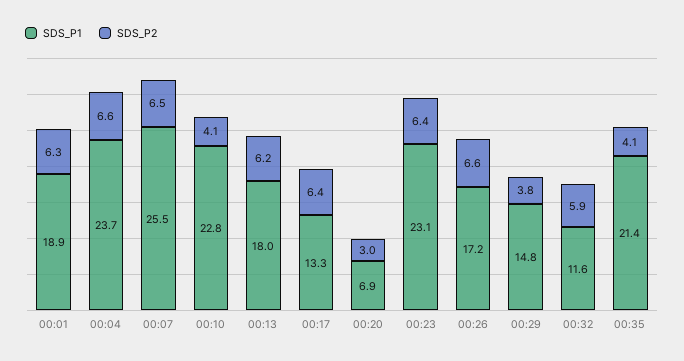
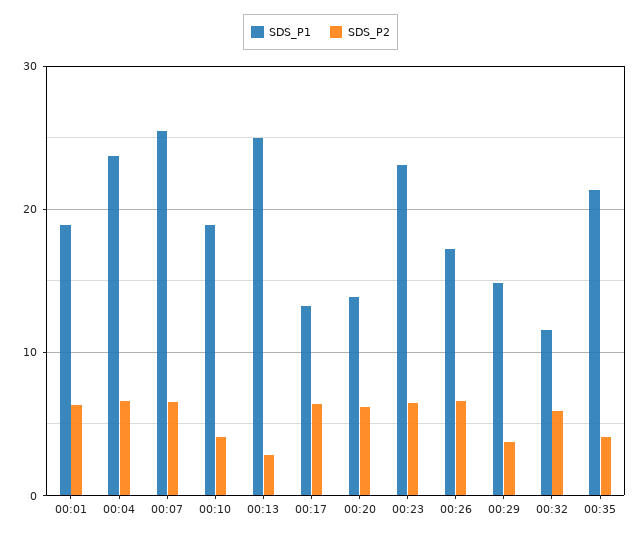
  {
    "SDS_P1": {
      "00:01": 18.9,
      "00:04": 23.7,
      "00:07": 25.5,
-     "00:10": 22.8,
+     "00:10": 19,
-     "00:13": 18,
+     "00:13": 25,
      "00:17": 13.3,
-     "00:20": 6.9,
+     "00:20": 14,
      "00:23": 23.1,
      "00:26": 17.2,
      "00:29": 14.8,
      "00:32": 11.6,
      "00:35": 21.4
    },
    "SDS_P2": {
      "00:01": 6.3,
      "00:04": 6.6,
      "00:07": 6.5,
      "00:10": 4.1,
-     "00:13": 6.2,
+     "00:13": 3,
      "00:17": 6.4,
-     "00:20": 3,
+     "00:20": 6,
      "00:23": 6.4,
      "00:26": 6.6,
      "00:29": 3.8,
      "00:32": 5.9,
      "00:35": 4.1
    }
  }

